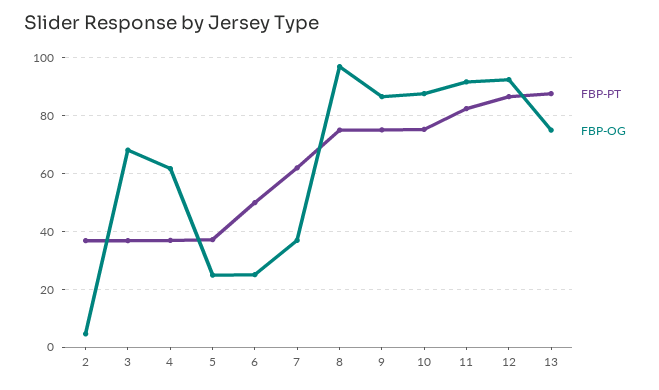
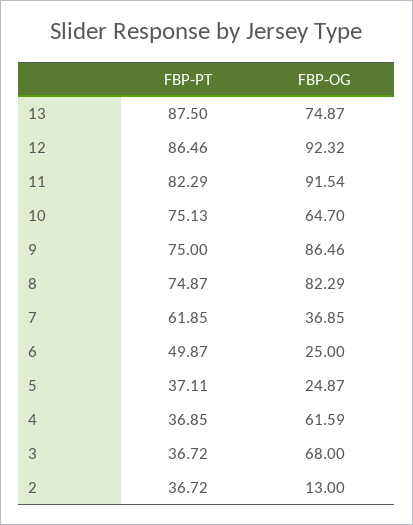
  {
    "FBP-PT": {
      "2": 36.72,
      "3": 36.72,
      "4": 36.85,
      "5": 37.11,
      "6": 49.87,
      "7": 61.85,
      "8": 74.87,
      "9": 75,
      "10": 75.13,
      "11": 82.29,
      "12": 86.46,
      "13": 87.5
    },
    "FBP-OG": {
-     "2": 5,
+     "2": 13,
      "3": 68,
      "4": 61.59,
      "5": 24.87,
      "6": 25,
      "7": 36.85,
-     "8": 97.5,
+     "8": 82.29,
      "9": 86.46,
-     "10": 87.5,
+     "10": 64.7,
      "11": 91.54,
      "12": 92.32,
      "13": 74.87
    }
  }

